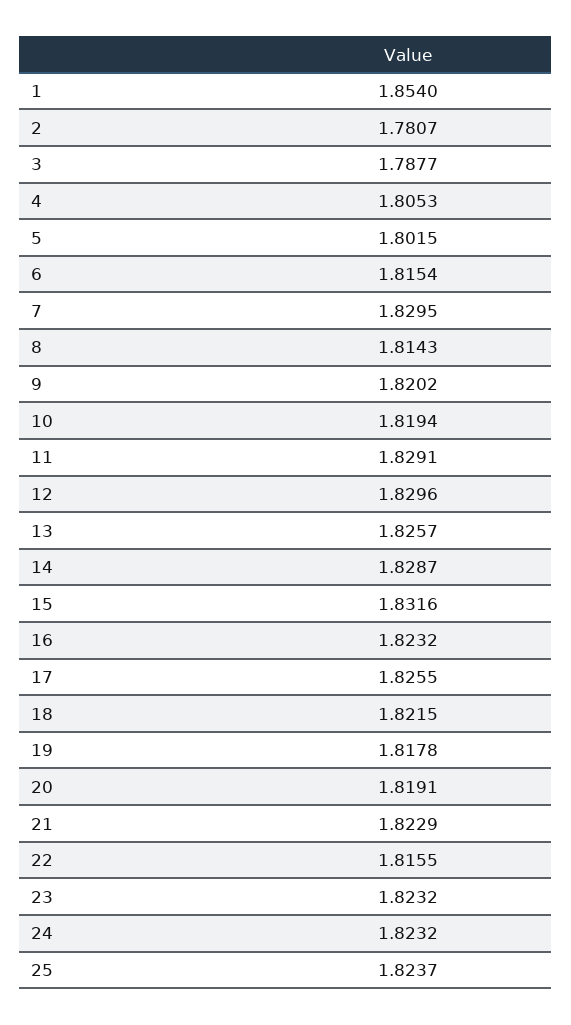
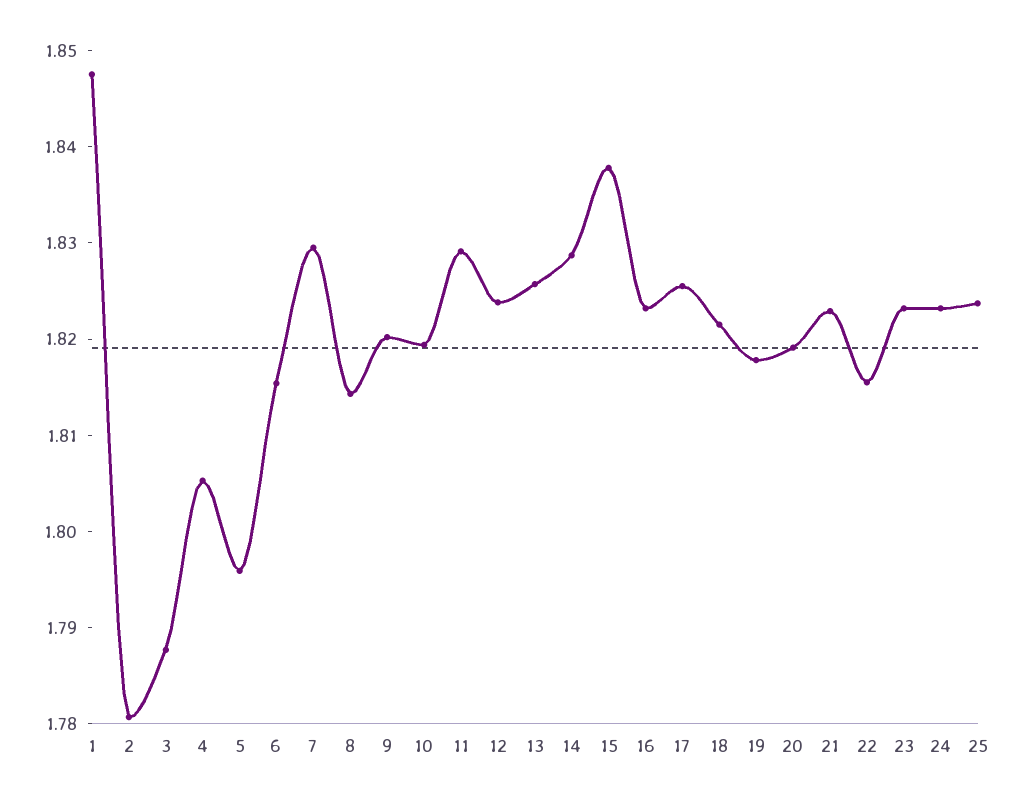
  {
-   "1": 1.854,
+   "1": 1.848,
    "2": 1.7807,
    "3": 1.7877,
    "4": 1.8053,
-   "5": 1.8015,
+   "5": 1.796,
    "6": 1.8154,
    "7": 1.8295,
    "8": 1.8143,
    "9": 1.8202,
    "10": 1.8194,
    "11": 1.8291,
-   "12": 1.8296,
+   "12": 1.824,
    "13": 1.8257,
    "14": 1.8287,
-   "15": 1.8316,
+   "15": 1.838,
    "16": 1.8232,
    "17": 1.8255,
    "18": 1.8215,
    "19": 1.8178,
    "20": 1.8191,
    "21": 1.8229,
    "22": 1.8155,
    "23": 1.8232,
    "24": 1.8232,
    "25": 1.8237
  }

